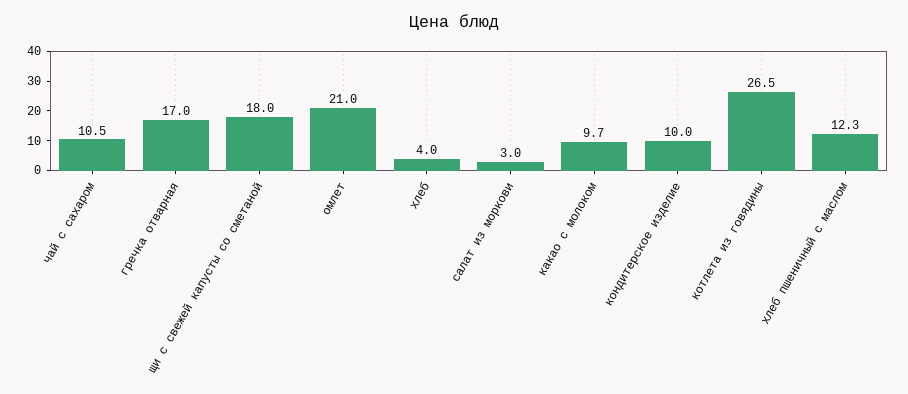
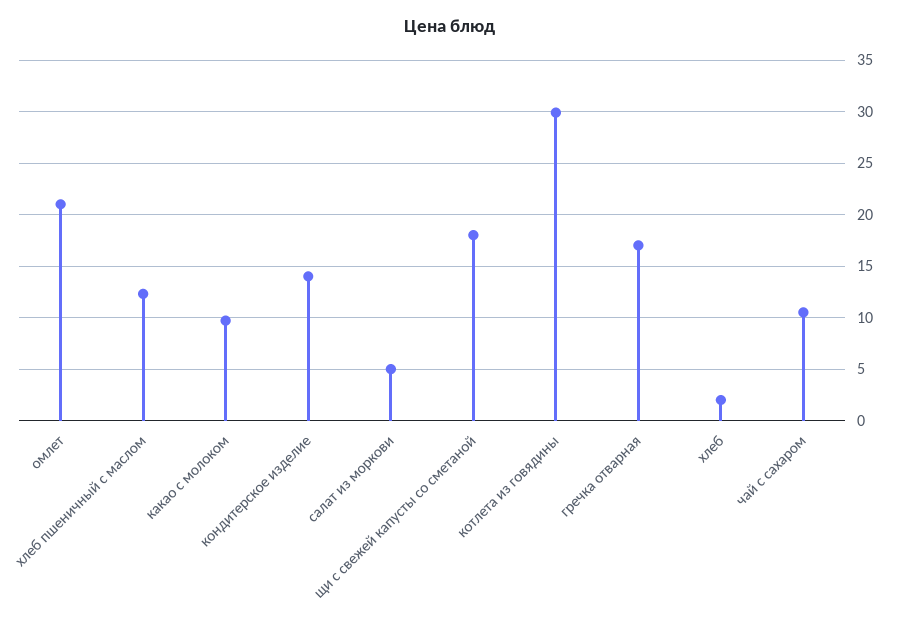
  {
    "чай с сахаром": 10.5,
    "гречка отварная": 17,
    "щи с свежей капусты со сметаной": 18,
    "омлет": 21,
-   "хлеб": 4,
+   "хлеб": 2,
-   "салат из моркови": 3,
+   "салат из моркови": 5,
    "какао с молоком": 9.7,
-   "кондитерское изделие": 10,
+   "кондитерское изделие": 14,
-   "котлета из говядины": 26.5,
+   "котлета из говядины": 30,
    "хлеб пшеничный с маслом": 12.3
  }

